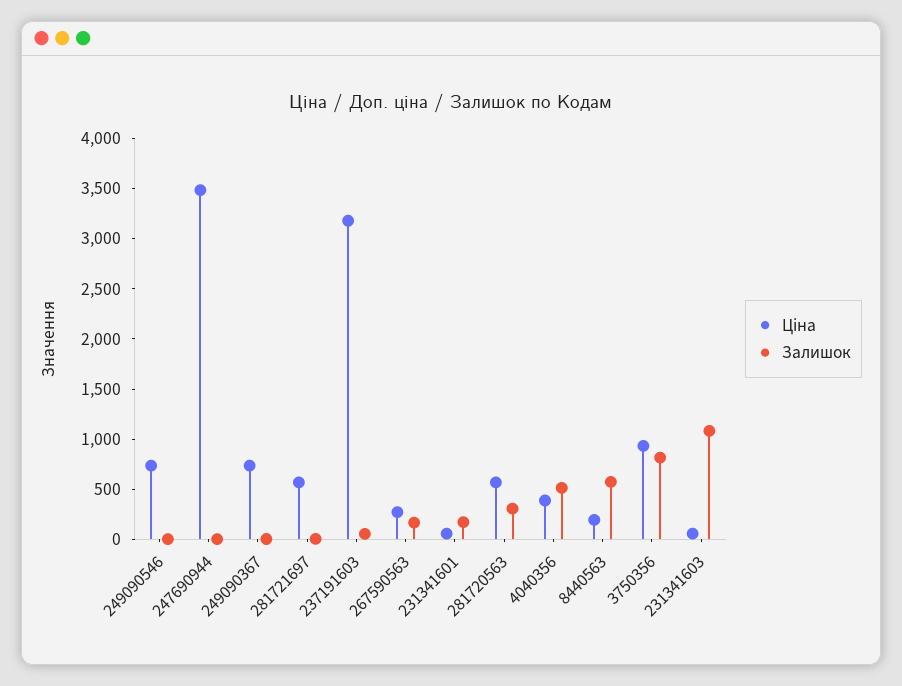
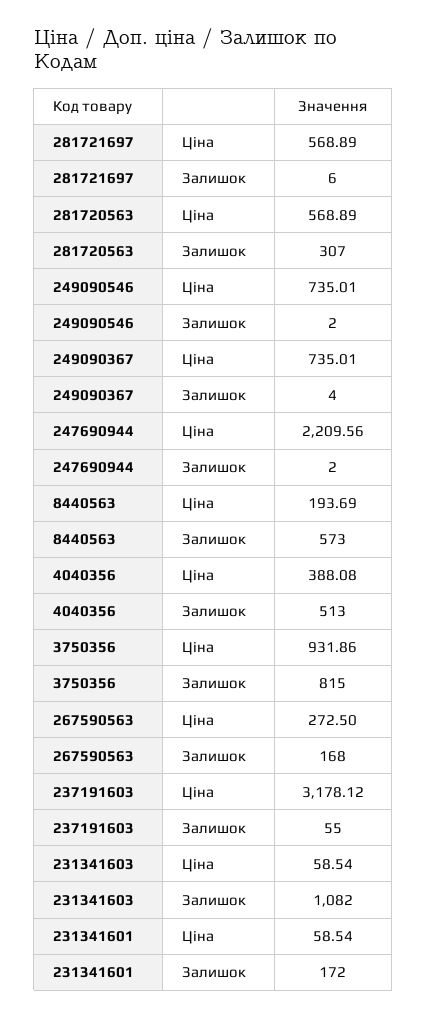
  {
    "Ціна": {
      "249090546": 735.01,
-     "247690944": 3500,
+     "247690944": 2209.56,
      "249090367": 735.01,
      "281721697": 568.89,
      "237191603": 3178.12,
      "267590563": 272.5,
      "231341601": 58.54,
      "281720563": 568.89,
      "4040356": 388.08,
      "8440563": 193.69,
      "3750356": 931.86,
      "231341603": 58.54
    },
    "Залишок": {
      "249090546": 2,
      "247690944": 2,
      "249090367": 4,
      "281721697": 6,
      "237191603": 55,
      "267590563": 168,
      "231341601": 172,
      "281720563": 307,
      "4040356": 513,
      "8440563": 573,
      "3750356": 815,
      "231341603": 1082
    }
  }

